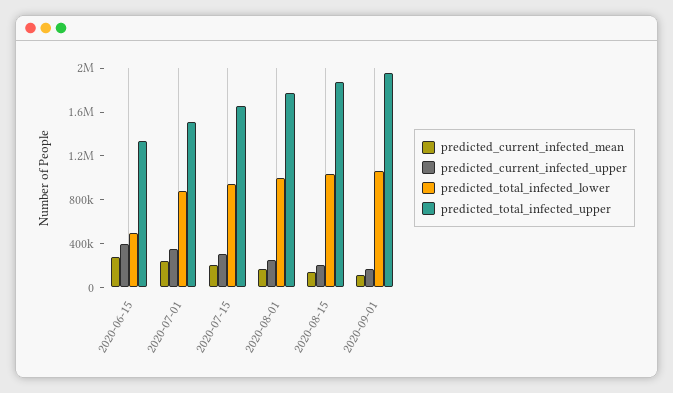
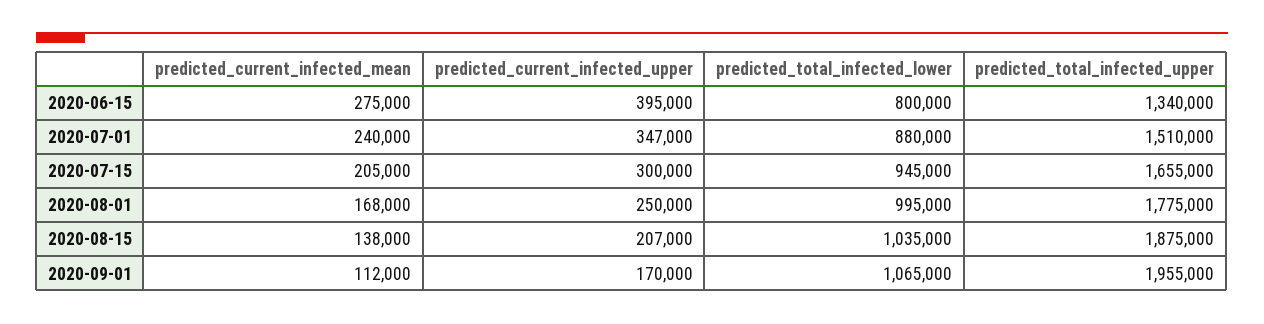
  {
    "predicted_current_infected_mean": {
      "2020-06-15": 275000,
      "2020-07-01": 240000,
      "2020-07-15": 205000,
      "2020-08-01": 168000,
      "2020-08-15": 138000,
      "2020-09-01": 112000
    },
    "predicted_current_infected_upper": {
      "2020-06-15": 395000,
      "2020-07-01": 347000,
      "2020-07-15": 300000,
      "2020-08-01": 250000,
      "2020-08-15": 207000,
      "2020-09-01": 170000
    },
    "predicted_total_infected_lower": {
-     "2020-06-15": 500000,
+     "2020-06-15": 800000,
      "2020-07-01": 880000,
      "2020-07-15": 945000,
      "2020-08-01": 995000,
      "2020-08-15": 1035000,
      "2020-09-01": 1065000
    },
    "predicted_total_infected_upper": {
      "2020-06-15": 1340000,
      "2020-07-01": 1510000,
      "2020-07-15": 1655000,
      "2020-08-01": 1775000,
      "2020-08-15": 1875000,
      "2020-09-01": 1955000
    }
  }

